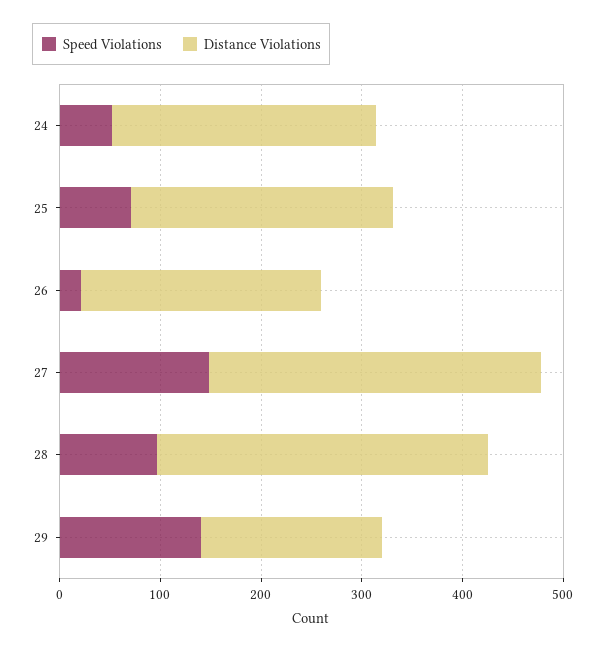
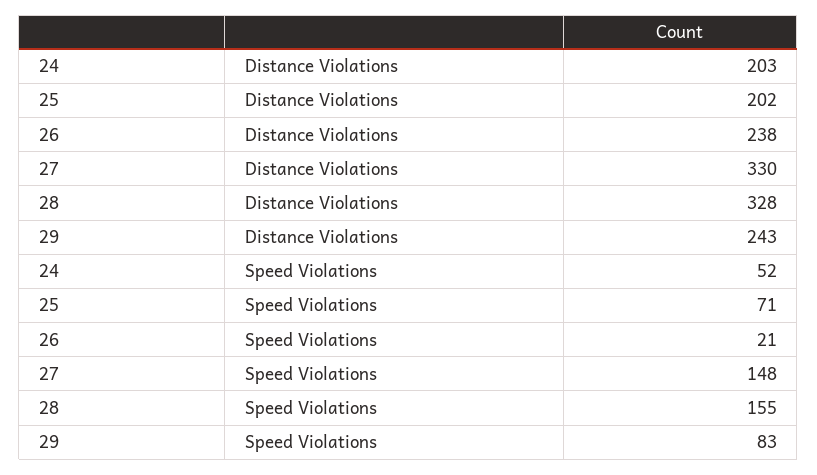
  {
    "Speed Violations": {
      "24": 52,
      "25": 71,
      "26": 21,
      "27": 148,
-     "28": 100,
+     "28": 155,
-     "29": 140
+     "29": 83
    },
    "Distance Violations": {
-     "24": 260,
+     "24": 203,
-     "25": 260,
+     "25": 202,
      "26": 238,
      "27": 330,
      "28": 328,
-     "29": 180
+     "29": 243
    }
  }

